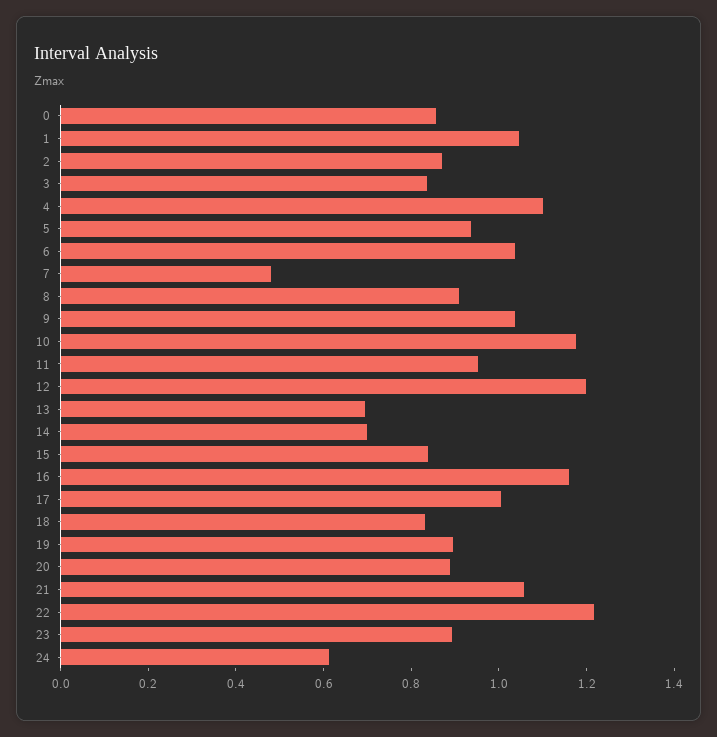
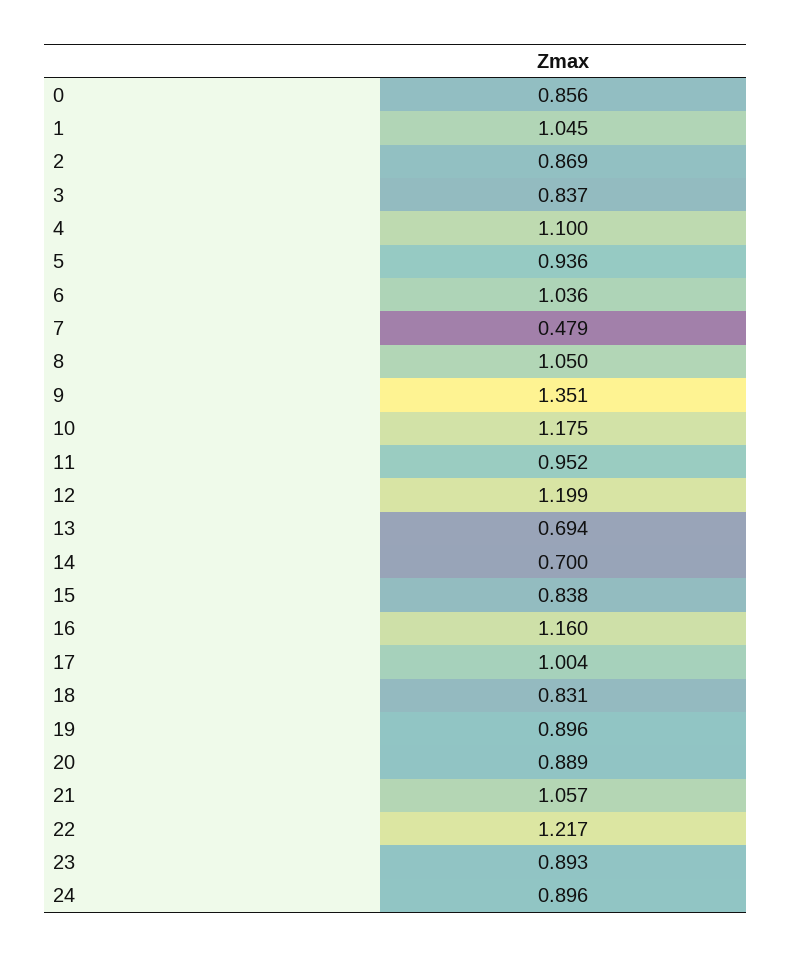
  {
    "0": 0.856,
    "1": 1.045,
    "2": 0.869,
    "3": 0.837,
    "4": 1.1,
    "5": 0.936,
    "6": 1.036,
    "7": 0.479,
-   "8": 0.9,
+   "8": 1.05,
-   "9": 1.05,
+   "9": 1.351,
    "10": 1.175,
    "11": 0.952,
    "12": 1.199,
    "13": 0.694,
    "14": 0.7,
    "15": 0.838,
    "16": 1.16,
    "17": 1.004,
    "18": 0.831,
    "19": 0.896,
    "20": 0.889,
    "21": 1.057,
    "22": 1.217,
    "23": 0.893,
-   "24": 0.6
+   "24": 0.896
  }

